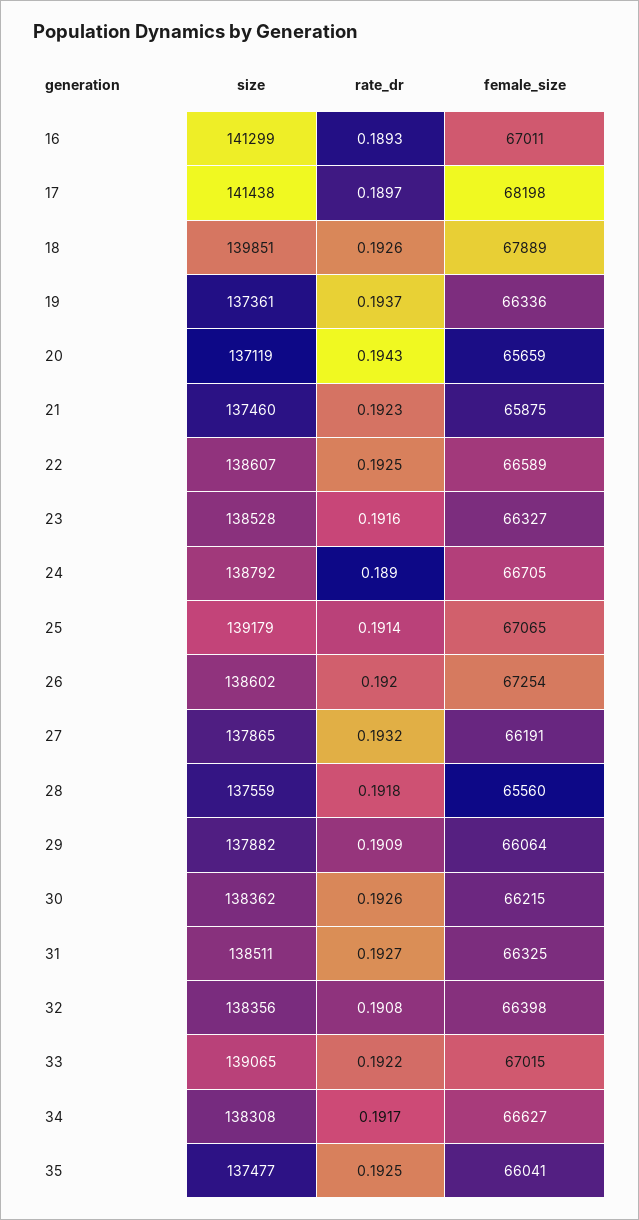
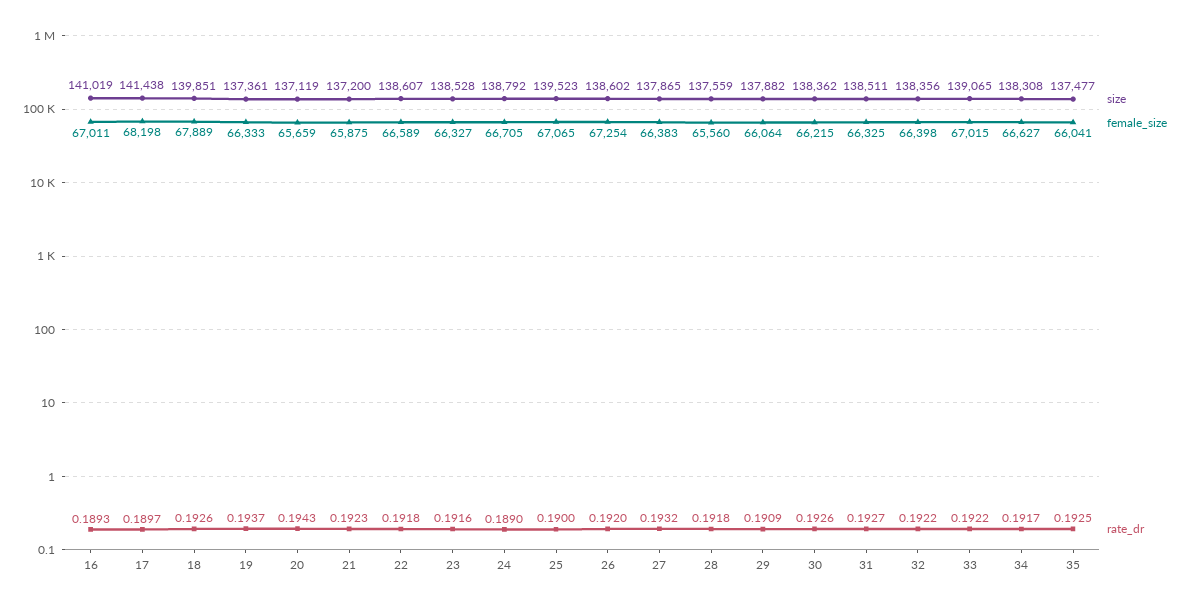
  {
    "size": {
-     "16": 141299,
+     "16": 141019,
      "17": 141438,
      "18": 139851,
      "19": 137361,
      "20": 137119,
-     "21": 137460,
+     "21": 137200,
      "22": 138607,
      "23": 138528,
      "24": 138792,
-     "25": 139179,
+     "25": 139523,
      "26": 138602,
      "27": 137865,
      "28": 137559,
      "29": 137882,
      "30": 138362,
      "31": 138511,
      "32": 138356,
      "33": 139065,
      "34": 138308,
      "35": 137477
    },
    "rate_dr": {
      "16": 0.1893,
      "17": 0.1897,
      "18": 0.1926,
      "19": 0.1937,
      "20": 0.1943,
      "21": 0.1923,
-     "22": 0.1925,
+     "22": 0.1918,
      "23": 0.1916,
      "24": 0.189,
-     "25": 0.1914,
+     "25": 0.19,
      "26": 0.192,
      "27": 0.1932,
      "28": 0.1918,
      "29": 0.1909,
      "30": 0.1926,
      "31": 0.1927,
-     "32": 0.1908,
+     "32": 0.1922,
      "33": 0.1922,
      "34": 0.1917,
      "35": 0.1925
    },
    "female_size": {
      "16": 67011,
      "17": 68198,
      "18": 67889,
-     "19": 66336,
+     "19": 66333,
      "20": 65659,
      "21": 65875,
      "22": 66589,
      "23": 66327,
      "24": 66705,
      "25": 67065,
      "26": 67254,
-     "27": 66191,
+     "27": 66383,
      "28": 65560,
      "29": 66064,
      "30": 66215,
      "31": 66325,
      "32": 66398,
      "33": 67015,
      "34": 66627,
      "35": 66041
    }
  }

